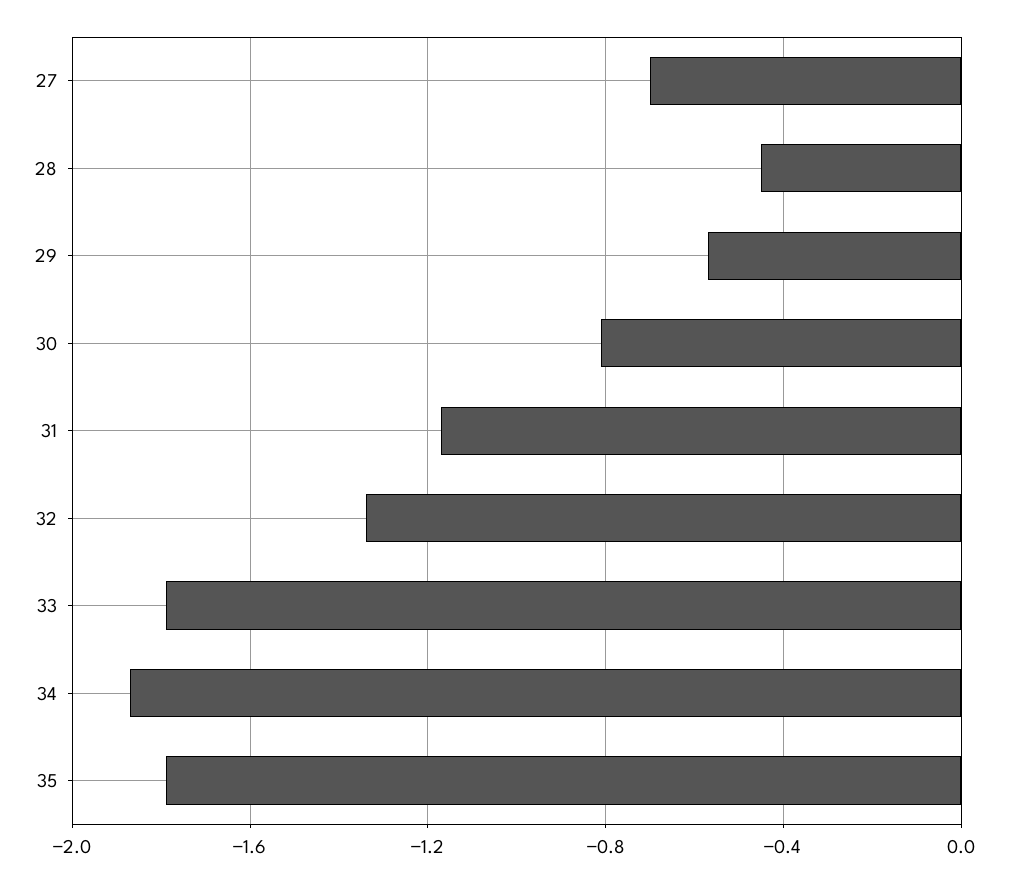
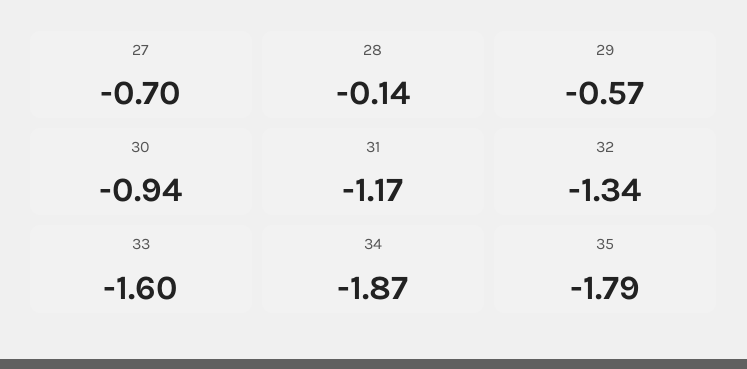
  {
    "27": -0.7,
-   "28": -0.45,
+   "28": -0.14,
    "29": -0.57,
-   "30": -0.8,
+   "30": -0.94,
    "31": -1.17,
    "32": -1.34,
-   "33": -1.8,
+   "33": -1.6,
    "34": -1.87,
    "35": -1.79
  }

